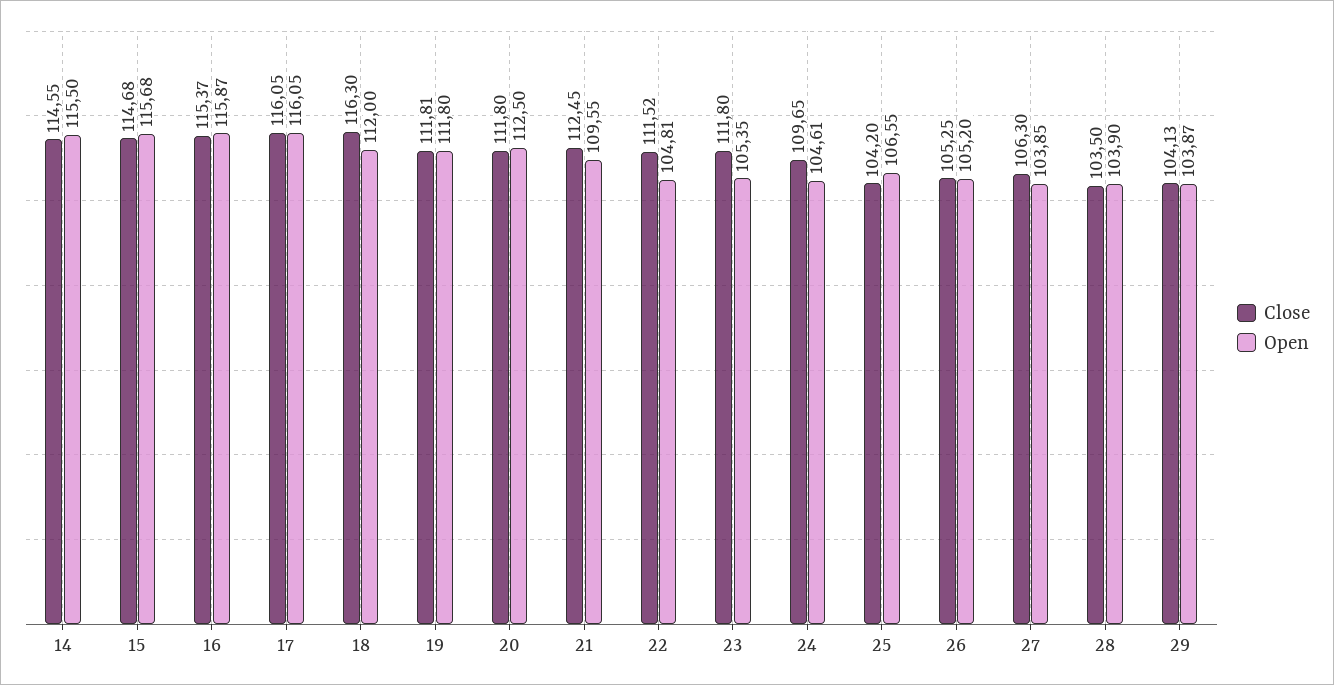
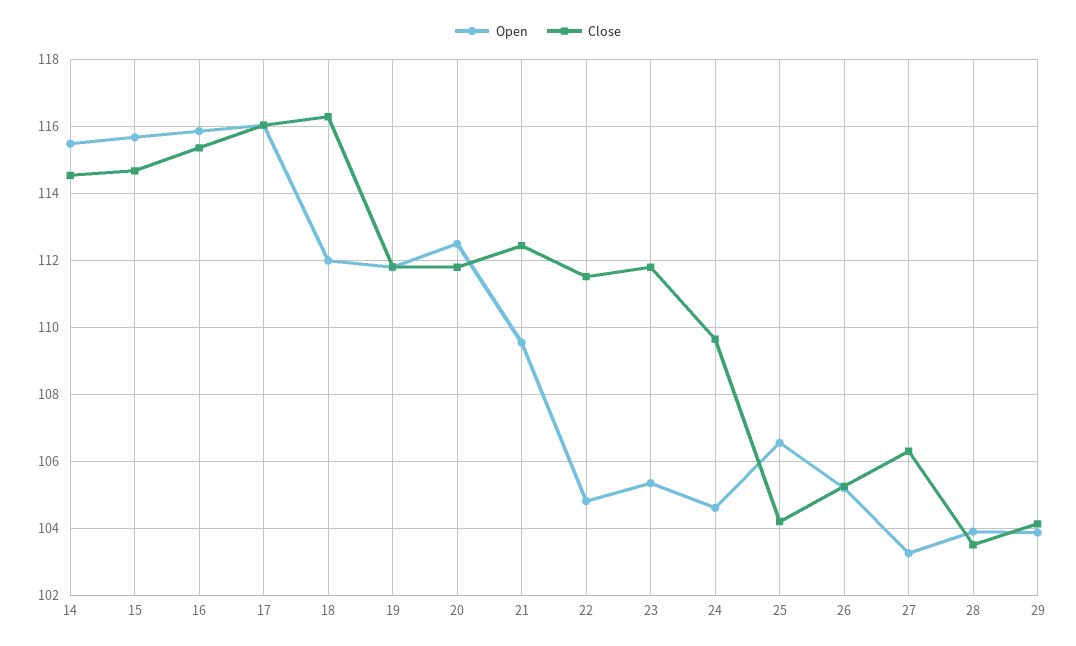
  {
    "Close": {
      "14": 114.55,
      "15": 114.68,
      "16": 115.37,
      "17": 116.05,
      "18": 116.3,
      "19": 111.81,
      "20": 111.8,
      "21": 112.45,
      "22": 111.52,
      "23": 111.8,
      "24": 109.65,
      "25": 104.2,
      "26": 105.25,
      "27": 106.3,
      "28": 103.5,
      "29": 104.13
    },
    "Open": {
      "14": 115.5,
      "15": 115.68,
      "16": 115.87,
      "17": 116.05,
      "18": 112,
      "19": 111.8,
      "20": 112.5,
      "21": 109.55,
      "22": 104.81,
      "23": 105.35,
      "24": 104.61,
      "25": 106.55,
      "26": 105.2,
-     "27": 103.85,
+     "27": 103.2,
      "28": 103.9,
      "29": 103.87
    }
  }

